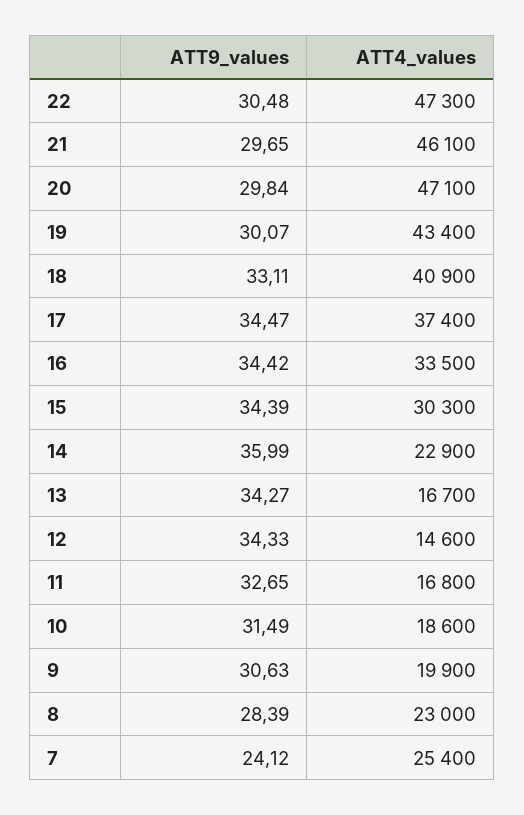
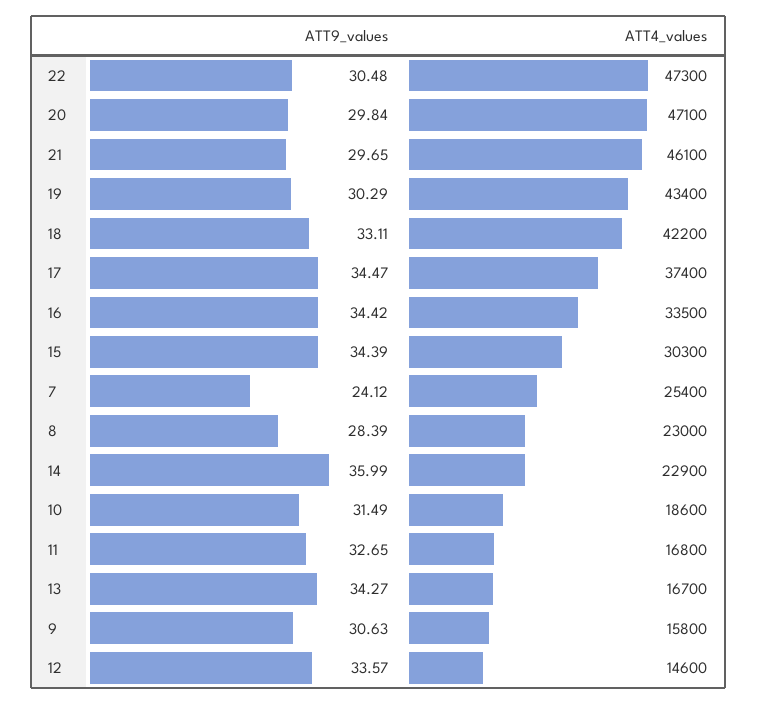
  {
    "ATT9_values": {
      "22": 30.48,
      "21": 29.65,
      "20": 29.84,
-     "19": 30.07,
+     "19": 30.29,
      "18": 33.11,
      "17": 34.47,
      "16": 34.42,
      "15": 34.39,
      "14": 35.99,
      "13": 34.27,
-     "12": 34.33,
+     "12": 33.57,
      "11": 32.65,
      "10": 31.49,
      "9": 30.63,
      "8": 28.39,
      "7": 24.12
    },
    "ATT4_values": {
      "22": 47300,
      "21": 46100,
      "20": 47100,
      "19": 43400,
-     "18": 40900,
+     "18": 42200,
      "17": 37400,
      "16": 33500,
      "15": 30300,
      "14": 22900,
      "13": 16700,
      "12": 14600,
      "11": 16800,
      "10": 18600,
-     "9": 19900,
+     "9": 15800,
      "8": 23000,
      "7": 25400
    }
  }

